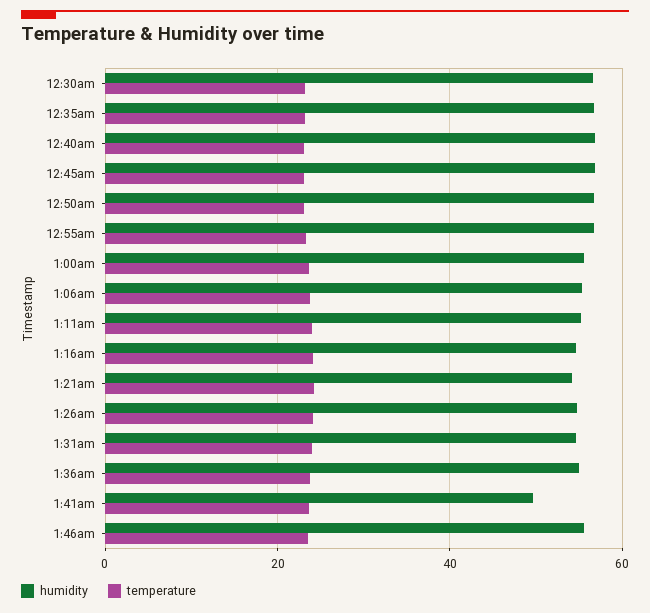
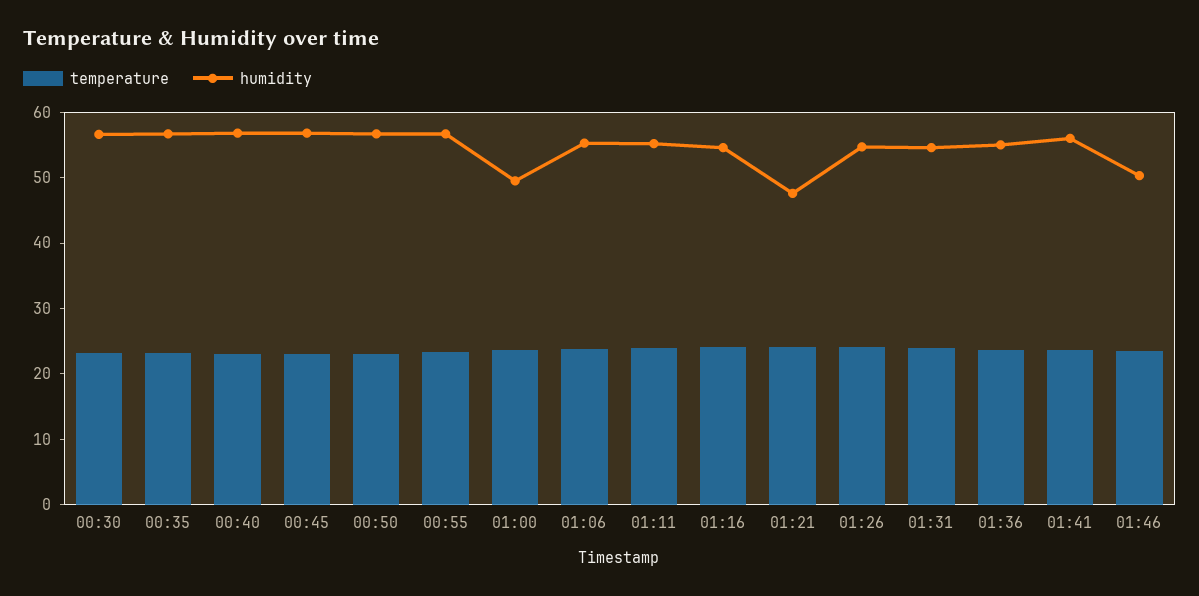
  {
    "humidity": {
      "12:30am": 56,
      "12:35am": 56,
      "12:40am": 56,
      "12:45am": 56,
      "12:50am": 56,
      "12:55am": 56,
-     "1:00am": 56,
+     "1:00am": 50,
      "1:06am": 56,
      "1:11am": 56,
      "1:16am": 54,
-     "1:21am": 54,
+     "1:21am": 48,
      "1:26am": 54,
      "1:31am": 54,
      "1:36am": 56,
-     "1:41am": 50,
+     "1:41am": 56,
-     "1:46am": 56
+     "1:46am": 50
    },
    "temperature": {
      "12:30am": 24,
      "12:35am": 24,
      "12:40am": 24,
      "12:45am": 24,
      "12:50am": 24,
      "12:55am": 24,
      "1:00am": 24,
      "1:06am": 24,
      "1:11am": 24,
      "1:16am": 24,
      "1:21am": 24,
      "1:26am": 24,
      "1:31am": 24,
      "1:36am": 24,
      "1:41am": 24,
      "1:46am": 24
    }
  }

